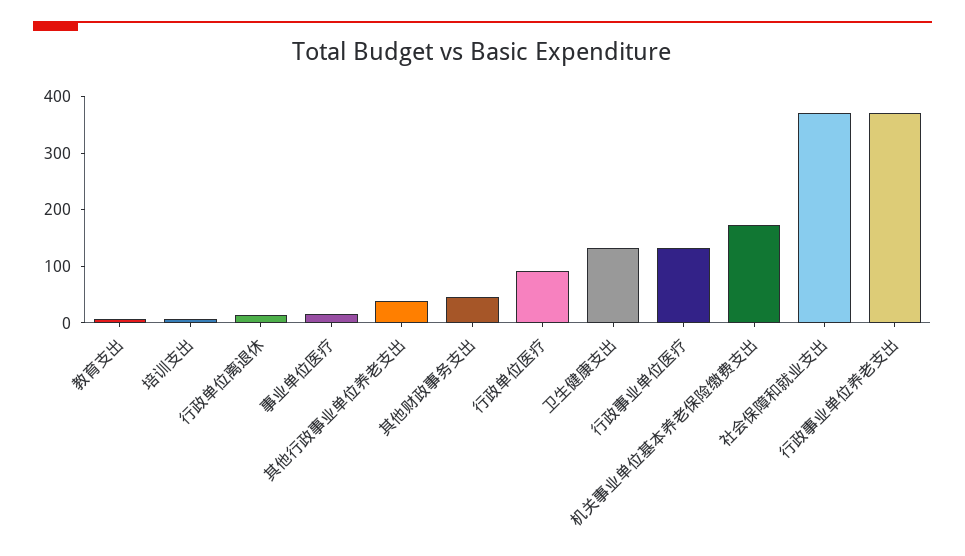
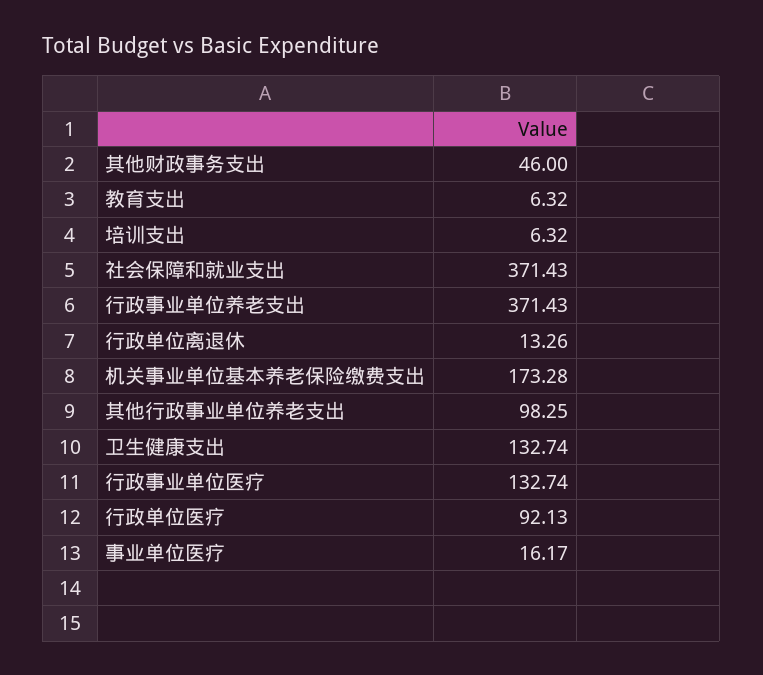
  {
    "教育支出": 6.32,
    "培训支出": 6.32,
    "行政单位离退休": 13.26,
    "事业单位医疗": 16.17,
-   "其他行政事业单位养老支出": 40,
+   "其他行政事业单位养老支出": 98.25,
    "其他财政事务支出": 46,
    "行政单位医疗": 92.13,
    "卫生健康支出": 132.74,
    "行政事业单位医疗": 132.74,
    "机关事业单位基本养老保险缴费支出": 173.28,
    "社会保障和就业支出": 371.43,
    "行政事业单位养老支出": 371.43
  }

